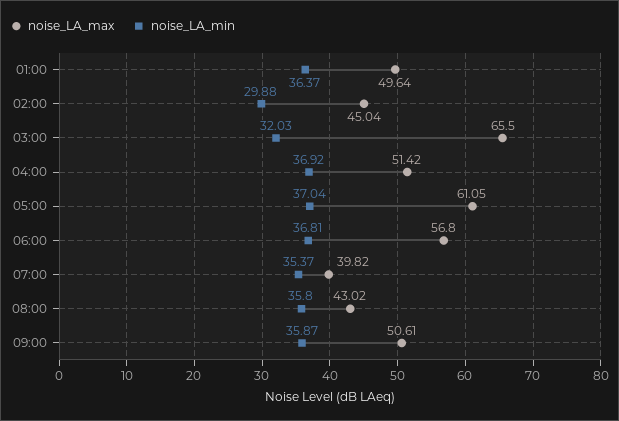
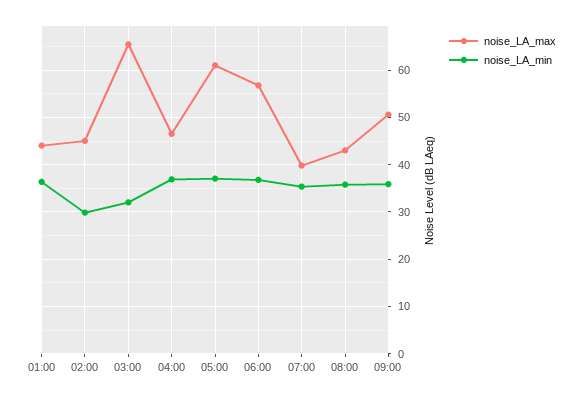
  {
    "noise_LA_max": {
-     "01:00": 49.64,
+     "01:00": 44,
      "02:00": 45.04,
      "03:00": 65.5,
-     "04:00": 51.42,
+     "04:00": 46,
      "05:00": 61.05,
      "06:00": 56.8,
      "07:00": 39.82,
      "08:00": 43.02,
      "09:00": 50.61
    },
    "noise_LA_min": {
      "01:00": 36.37,
      "02:00": 29.88,
      "03:00": 32.03,
      "04:00": 36.92,
      "05:00": 37.04,
      "06:00": 36.81,
      "07:00": 35.37,
      "08:00": 35.8,
      "09:00": 35.87
    }
  }

